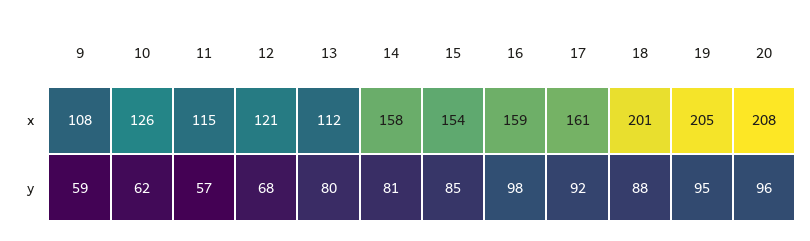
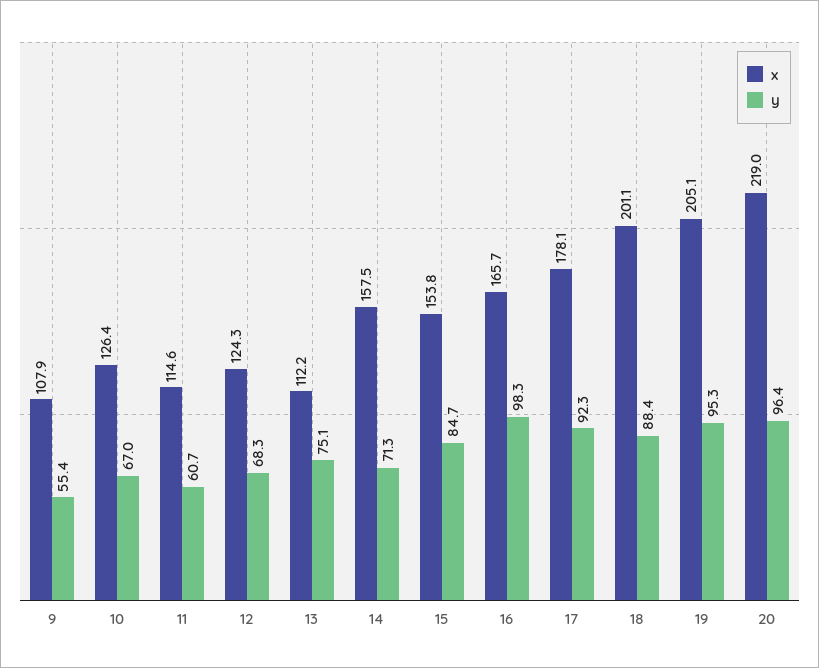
  {
    "x": {
      "9": 107.9,
      "10": 126.4,
      "11": 114.6,
-     "12": 121,
+     "12": 124.3,
      "13": 112.2,
      "14": 157.5,
      "15": 153.8,
-     "16": 159,
+     "16": 165.7,
-     "17": 161,
+     "17": 178.1,
      "18": 201.1,
      "19": 205.1,
-     "20": 208
+     "20": 219
    },
    "y": {
-     "9": 59,
+     "9": 55.4,
-     "10": 62,
+     "10": 67,
-     "11": 57,
+     "11": 60.7,
      "12": 68.3,
-     "13": 80,
+     "13": 75.1,
-     "14": 81,
+     "14": 71.3,
      "15": 84.7,
      "16": 98.3,
      "17": 92.3,
      "18": 88.4,
      "19": 95.3,
      "20": 96.4
    }
  }

